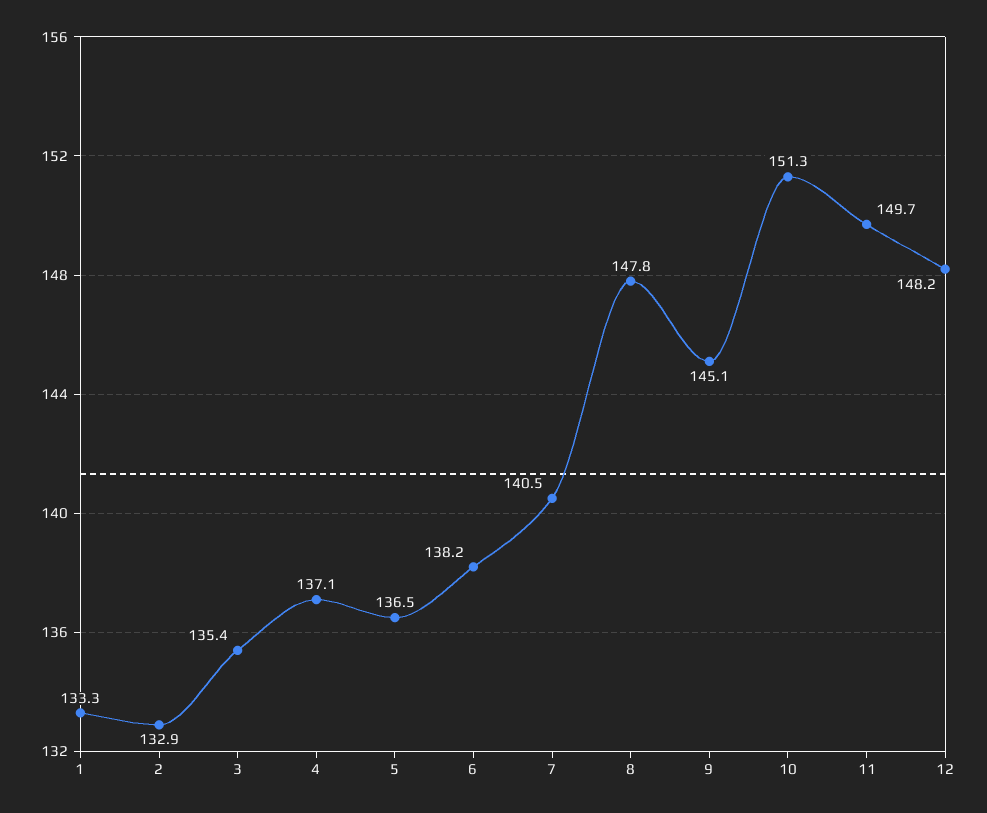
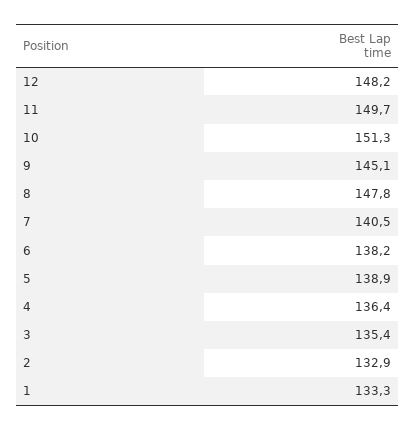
  {
    "1": 133.3,
    "2": 132.9,
    "3": 135.4,
-   "4": 137.1,
+   "4": 136.4,
-   "5": 136.5,
+   "5": 138.9,
    "6": 138.2,
    "7": 140.5,
    "8": 147.8,
    "9": 145.1,
    "10": 151.3,
    "11": 149.7,
    "12": 148.2
  }

